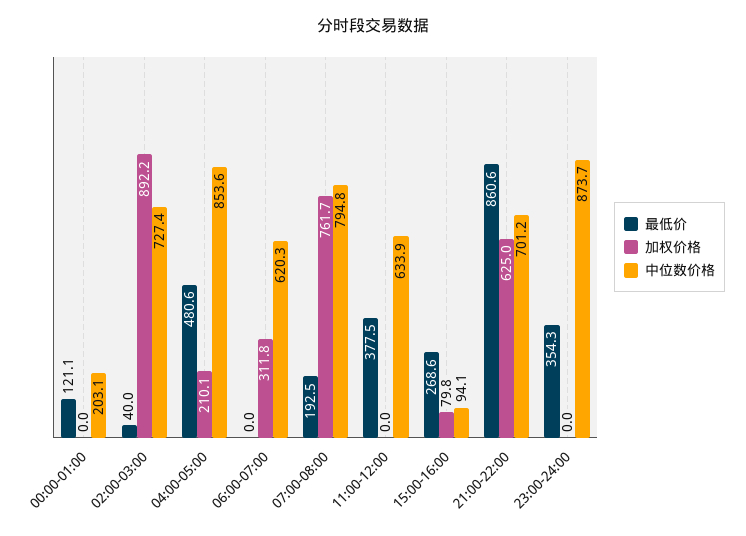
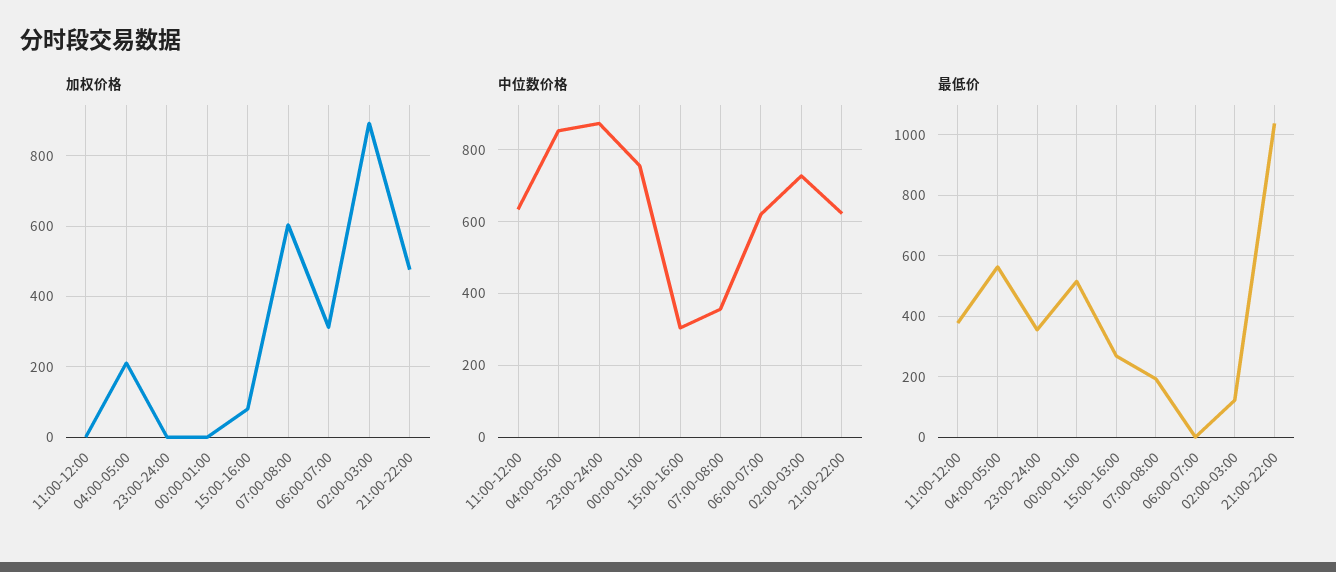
  {
    "最低价": {
-     "00:00-01:00": 121.1,
+     "00:00-01:00": 520,
-     "02:00-03:00": 40,
+     "02:00-03:00": 120,
-     "04:00-05:00": 480.6,
+     "04:00-05:00": 560,
      "06:00-07:00": 0,
      "07:00-08:00": 192.5,
      "11:00-12:00": 377.5,
      "15:00-16:00": 268.6,
-     "21:00-22:00": 860.6,
+     "21:00-22:00": 1040,
      "23:00-24:00": 354.3
    },
    "加权价格": {
      "00:00-01:00": 0,
      "02:00-03:00": 892.2,
      "04:00-05:00": 210.1,
      "06:00-07:00": 311.8,
-     "07:00-08:00": 761.7,
+     "07:00-08:00": 600,
      "11:00-12:00": 0,
      "15:00-16:00": 79.8,
-     "21:00-22:00": 625,
+     "21:00-22:00": 480,
      "23:00-24:00": 0
    },
    "中位数价格": {
-     "00:00-01:00": 203.1,
+     "00:00-01:00": 760,
      "02:00-03:00": 727.4,
      "04:00-05:00": 853.6,
      "06:00-07:00": 620.3,
-     "07:00-08:00": 794.8,
+     "07:00-08:00": 360,
      "11:00-12:00": 633.9,
-     "15:00-16:00": 94.1,
+     "15:00-16:00": 300,
-     "21:00-22:00": 701.2,
+     "21:00-22:00": 620,
      "23:00-24:00": 873.7
    }
  }

